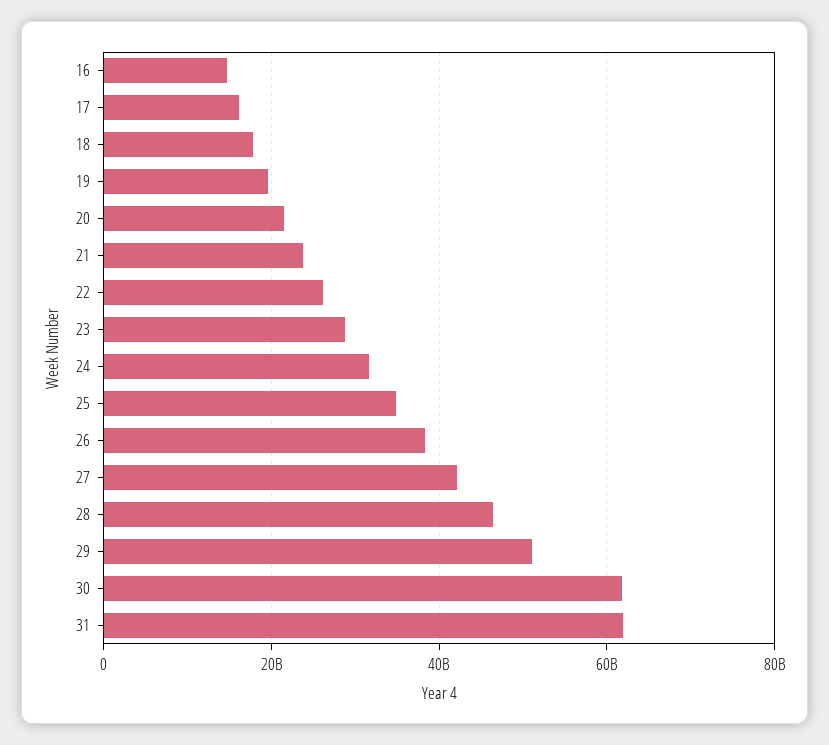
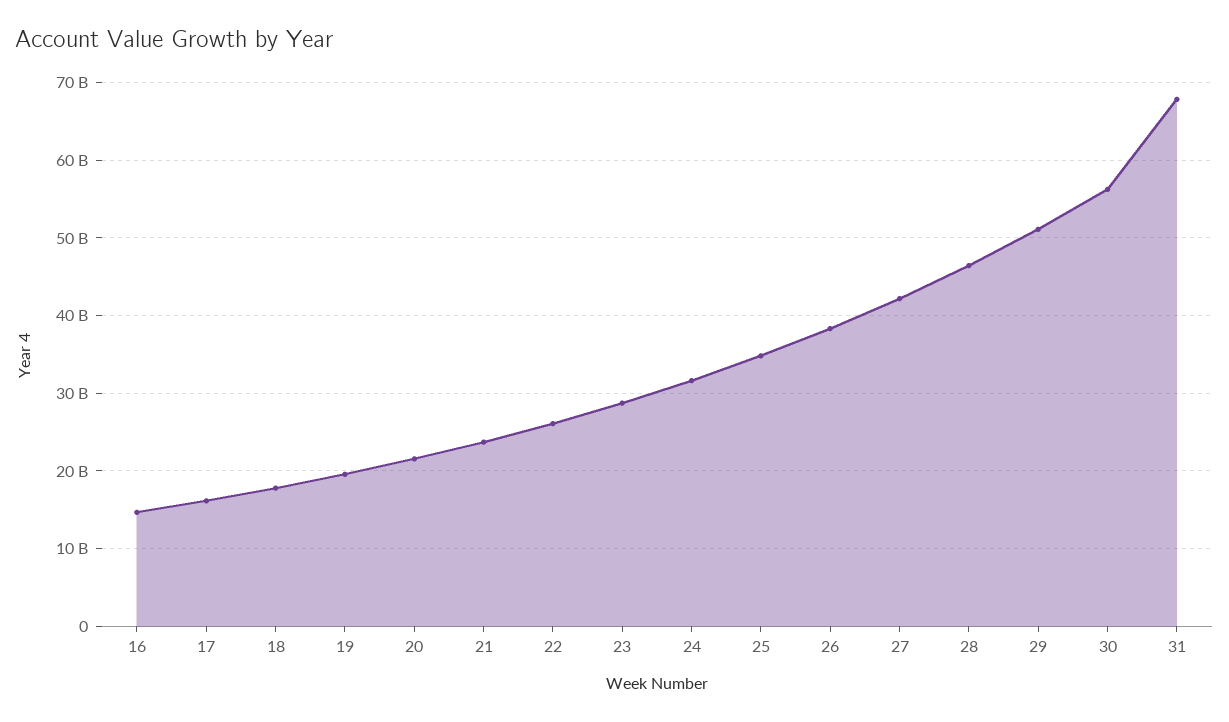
  {
    "16": 15000000000,
    "17": 16000000000,
    "18": 18000000000,
    "19": 20000000000,
    "20": 22000000000,
    "21": 24000000000,
    "22": 26000000000,
    "23": 29000000000,
    "24": 32000000000,
    "25": 35000000000,
    "26": 38000000000,
    "27": 42000000000,
    "28": 46000000000,
    "29": 51000000000,
-   "30": 62000000000,
+   "30": 56000000000,
-   "31": 62000000000
+   "31": 68000000000
  }

